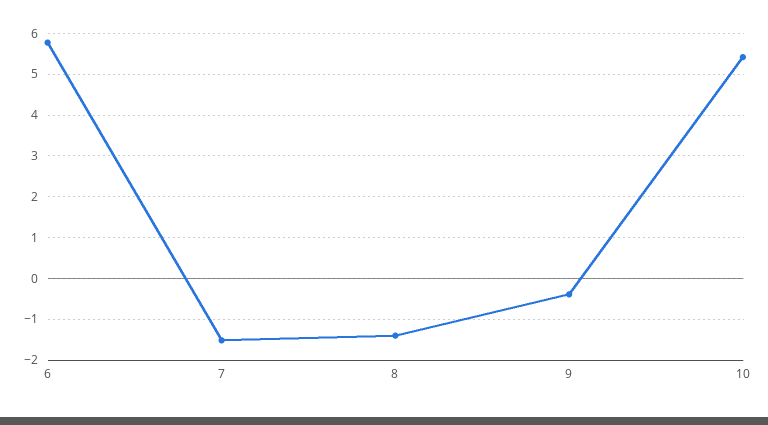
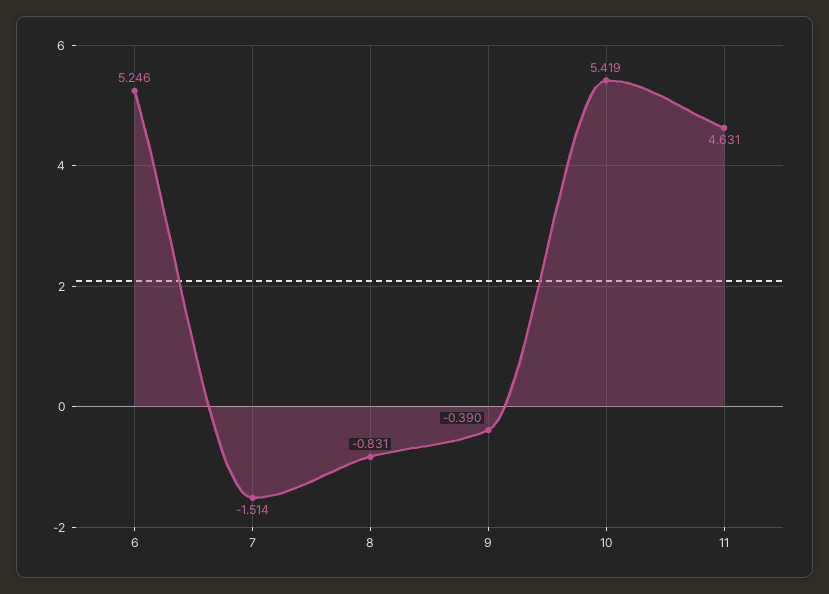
  {
-   "6": 5.8,
+   "6": 5.246,
    "7": -1.514,
-   "8": -1.4,
+   "8": -0.831,
    "9": -0.39,
-   "10": 5.419
+   "10": 5.419,
+   "11": 4.631
  }

